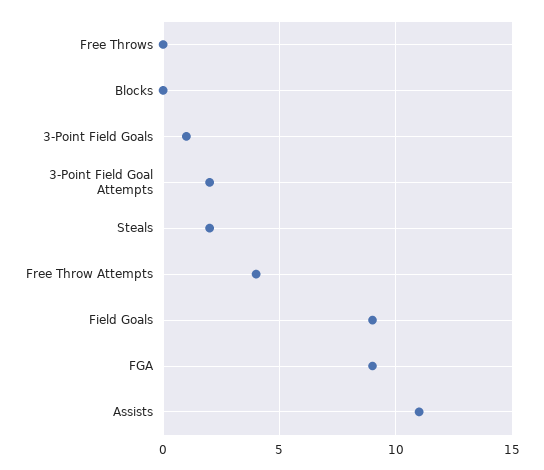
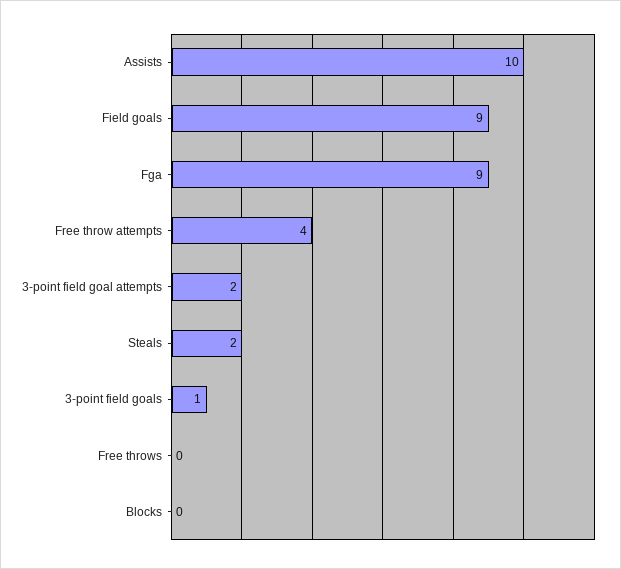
  {
    "Free Throws": 0,
    "Blocks": 0,
    "3-Point Field Goals": 1,
    "3-Point Field Goal Attempts": 2,
    "Steals": 2,
    "Free Throw Attempts": 4,
    "Field Goals": 9,
    "FGA": 9,
-   "Assists": 11
+   "Assists": 10
  }

